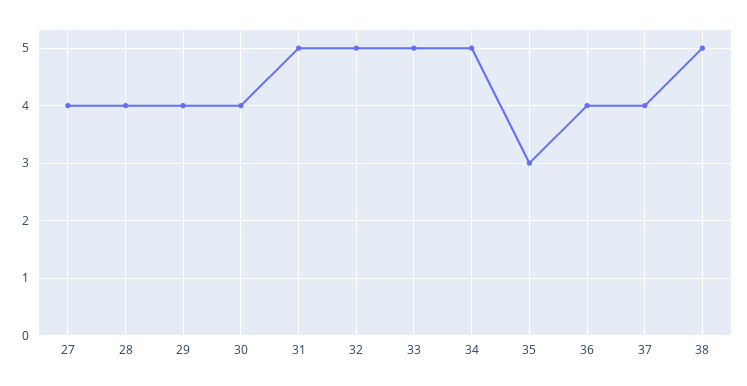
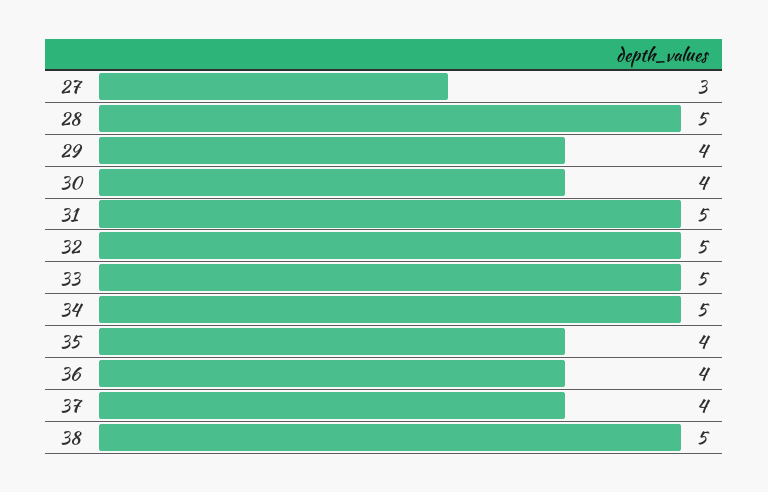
  {
-   "27": 4,
+   "27": 3,
-   "28": 4,
+   "28": 5,
    "29": 4,
    "30": 4,
    "31": 5,
    "32": 5,
    "33": 5,
    "34": 5,
-   "35": 3,
+   "35": 4,
    "36": 4,
    "37": 4,
    "38": 5
  }

